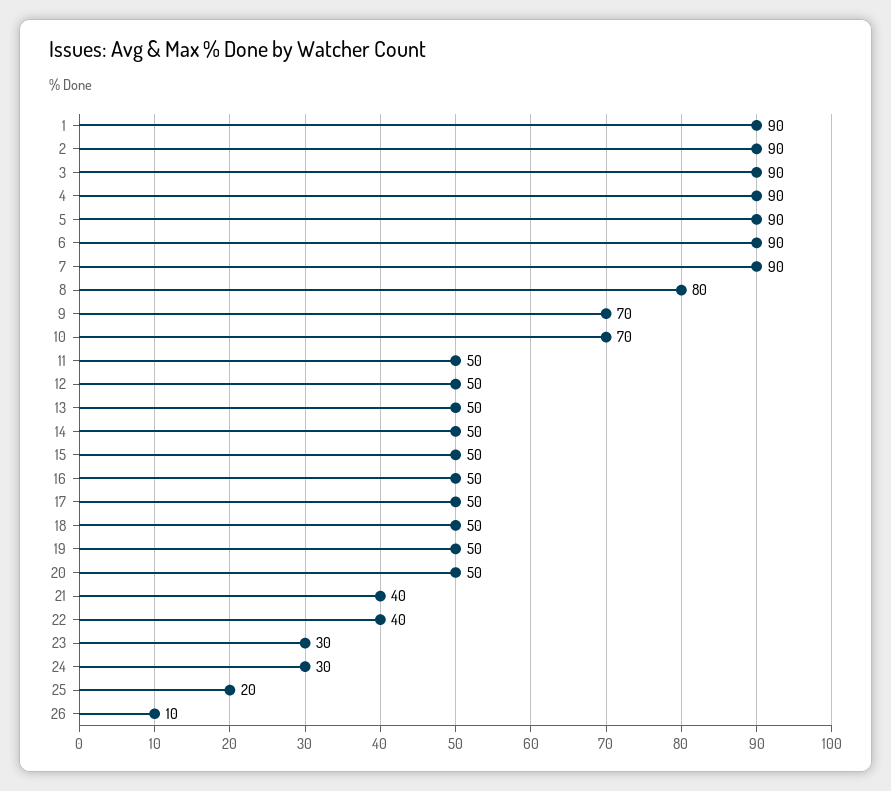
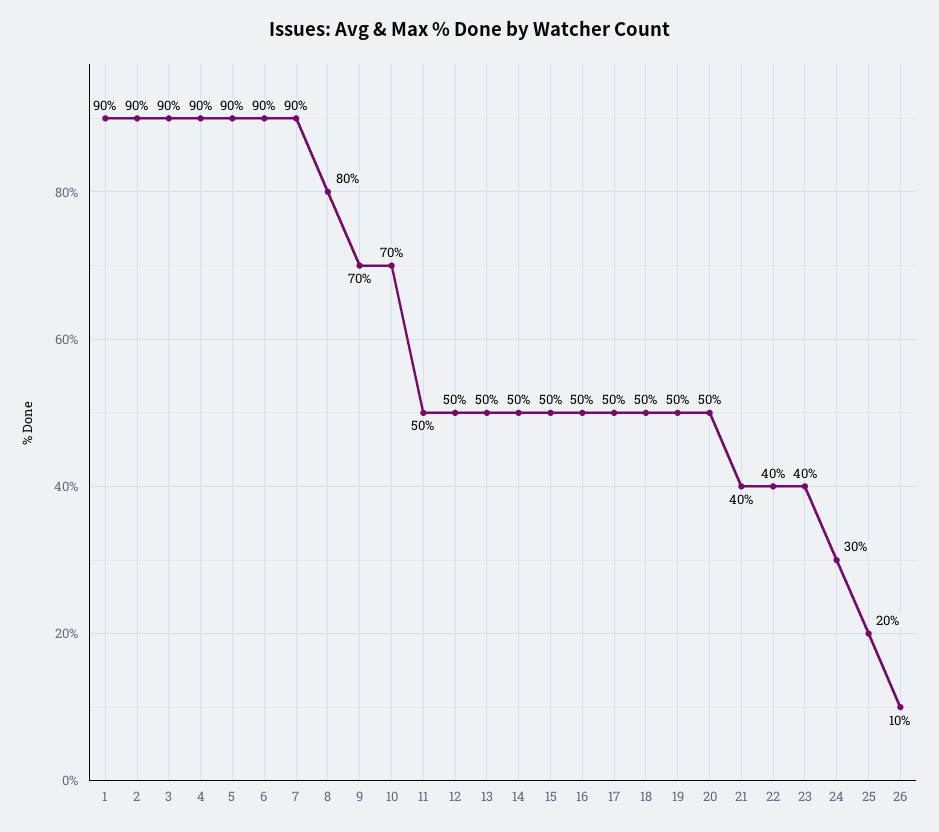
  {
    "1": 90,
    "2": 90,
    "3": 90,
    "4": 90,
    "5": 90,
    "6": 90,
    "7": 90,
    "8": 80,
    "9": 70,
    "10": 70,
    "11": 50,
    "12": 50,
    "13": 50,
    "14": 50,
    "15": 50,
    "16": 50,
    "17": 50,
    "18": 50,
    "19": 50,
    "20": 50,
    "21": 40,
    "22": 40,
-   "23": 30,
+   "23": 40,
    "24": 30,
    "25": 20,
    "26": 10
  }

